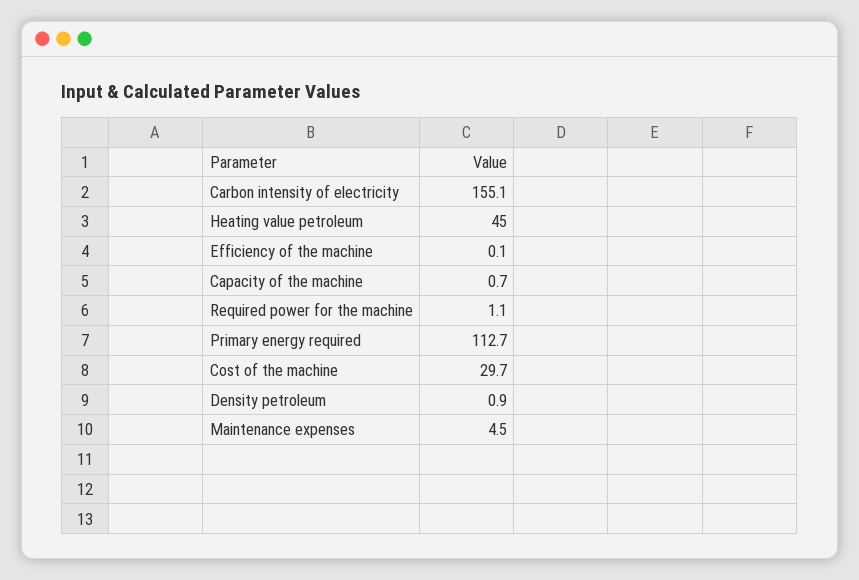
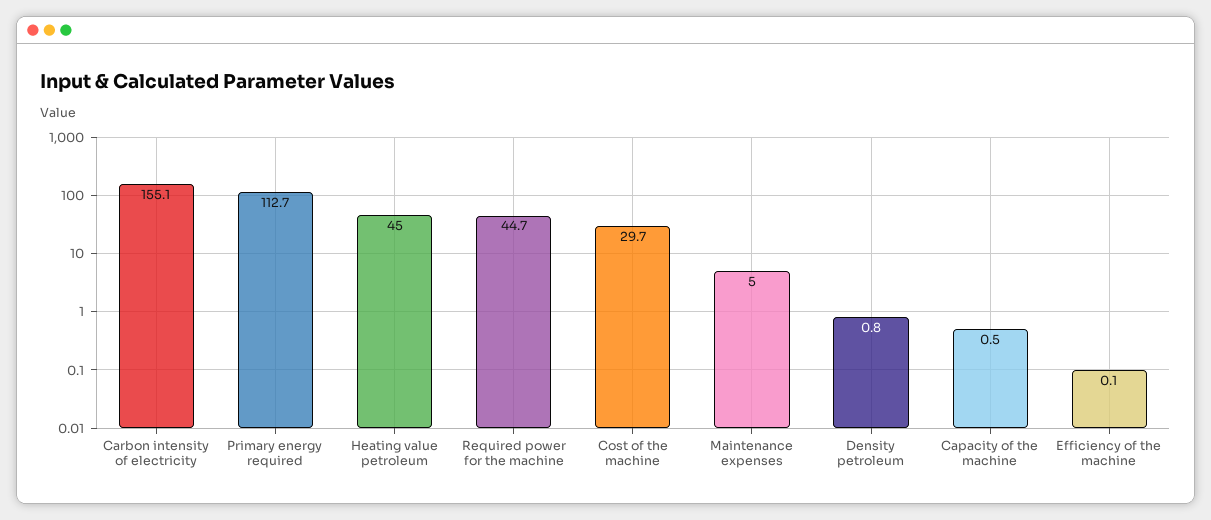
  {
    "Carbon intensity of electricity": 155.1,
    "Heating value petroleum": 45,
    "Efficiency of the machine": 0.1,
-   "Capacity of the machine": 0.7,
+   "Capacity of the machine": 0.5,
-   "Required power for the machine": 1.1,
+   "Required power for the machine": 44.7,
    "Primary energy required": 112.7,
    "Cost of the machine": 29.7,
-   "Density petroleum": 0.9,
+   "Density petroleum": 0.8,
-   "Maintenance expenses": 4.5
+   "Maintenance expenses": 5
  }

